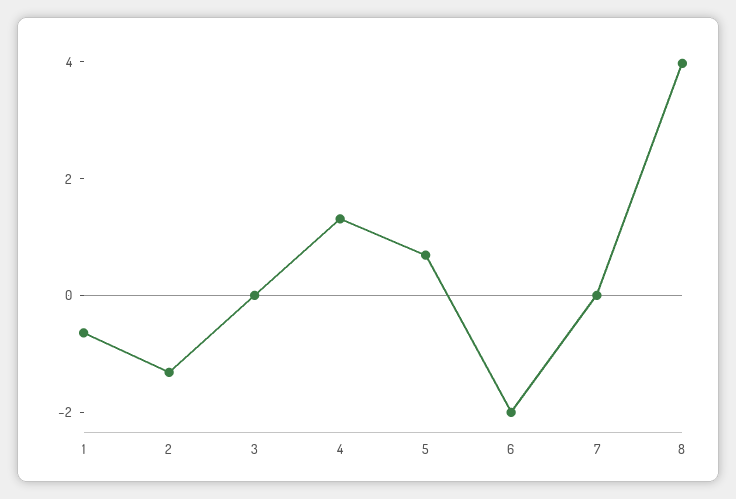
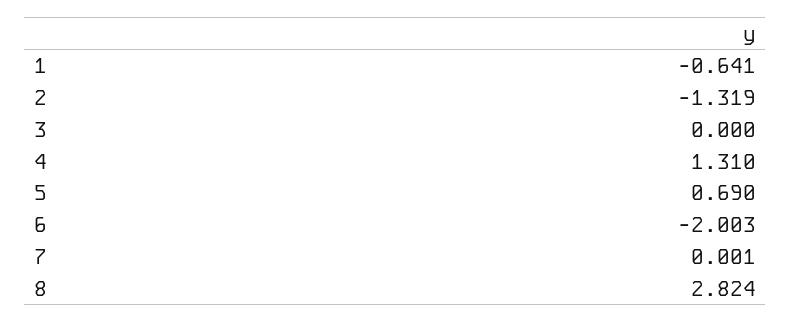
  {
    "1": -0.641,
    "2": -1.319,
    "3": 0,
    "4": 1.31,
    "5": 0.69,
    "6": -2.003,
    "7": 0.001,
-   "8": 4
+   "8": 2.824
  }

